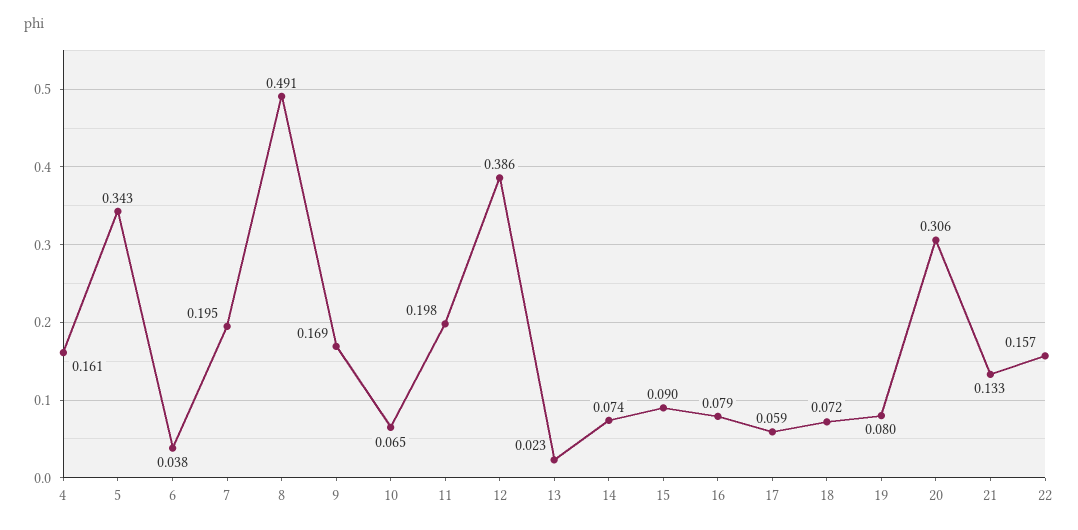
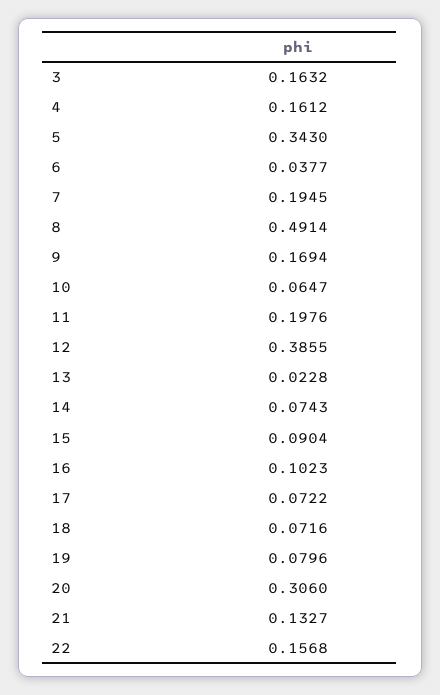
  {
    "4": 0.1612,
    "5": 0.343,
    "6": 0.0377,
    "7": 0.1945,
    "8": 0.4914,
    "9": 0.1694,
    "10": 0.0647,
    "11": 0.1976,
    "12": 0.3855,
    "13": 0.0228,
    "14": 0.0743,
    "15": 0.0904,
-   "16": 0.079,
+   "16": 0.1023,
-   "17": 0.059,
+   "17": 0.0722,
    "18": 0.0716,
    "19": 0.0796,
    "20": 0.306,
    "21": 0.1327,
-   "22": 0.1568
+   "22": 0.1568,
+   "3": 0.1632
  }

